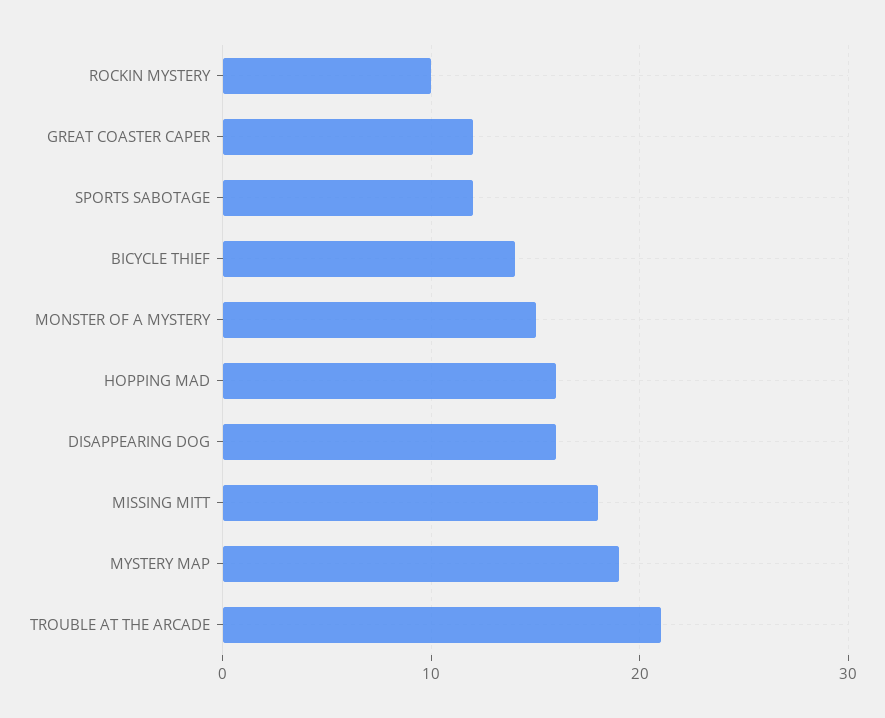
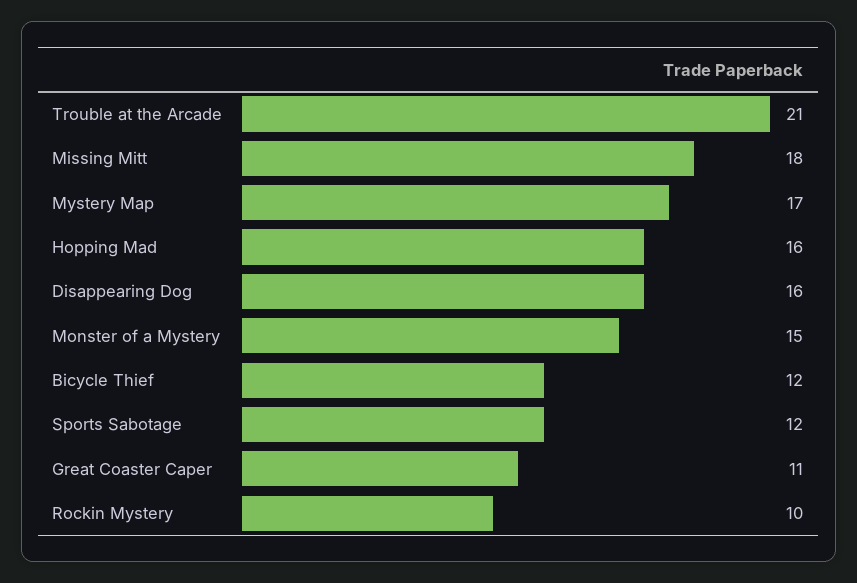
  {
    "ROCKIN MYSTERY": 10,
-   "GREAT COASTER CAPER": 12,
+   "GREAT COASTER CAPER": 11,
    "SPORTS SABOTAGE": 12,
-   "BICYCLE THIEF": 14,
+   "BICYCLE THIEF": 12,
    "MONSTER OF A MYSTERY": 15,
    "HOPPING MAD": 16,
    "DISAPPEARING DOG": 16,
    "MISSING MITT": 18,
-   "MYSTERY MAP": 19,
+   "MYSTERY MAP": 17,
    "TROUBLE AT THE ARCADE": 21
  }

